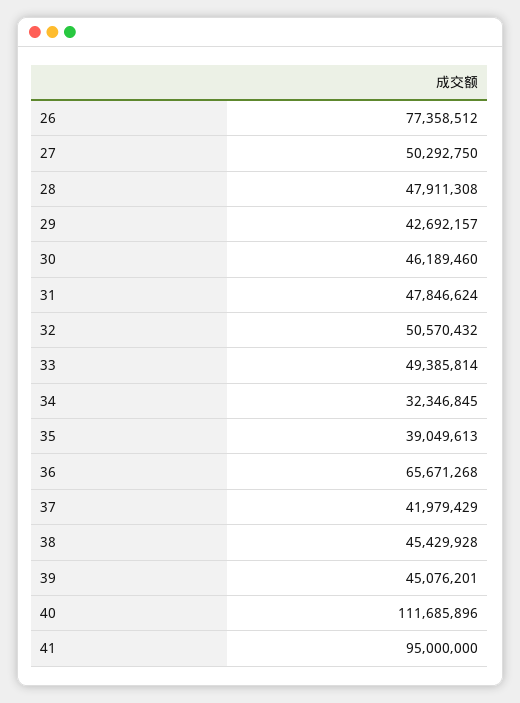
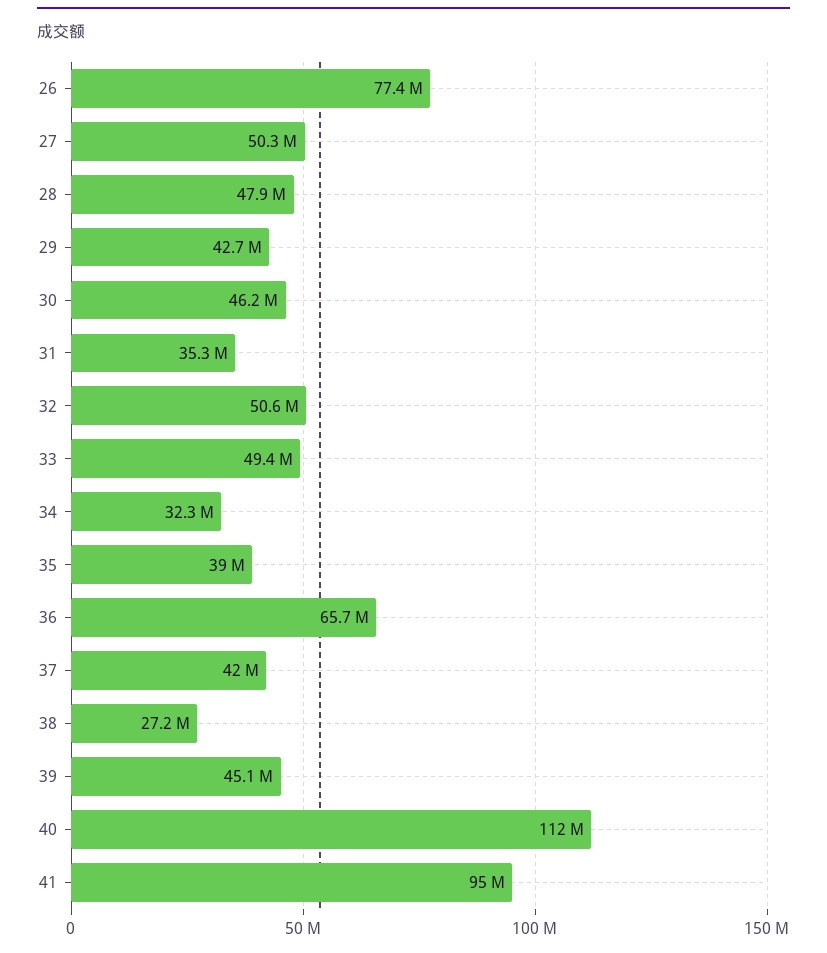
  {
    "26": 77358512,
    "27": 50292750,
    "28": 47911308,
    "29": 42692157,
    "30": 46189460,
-   "31": 47846624,
+   "31": 35300000,
    "32": 50570432,
    "33": 49385814,
    "34": 32346845,
    "35": 39049613,
    "36": 65671268,
    "37": 41979429,
-   "38": 45429928,
+   "38": 27200000,
    "39": 45076201,
    "40": 111685896,
    "41": 95000000
  }

